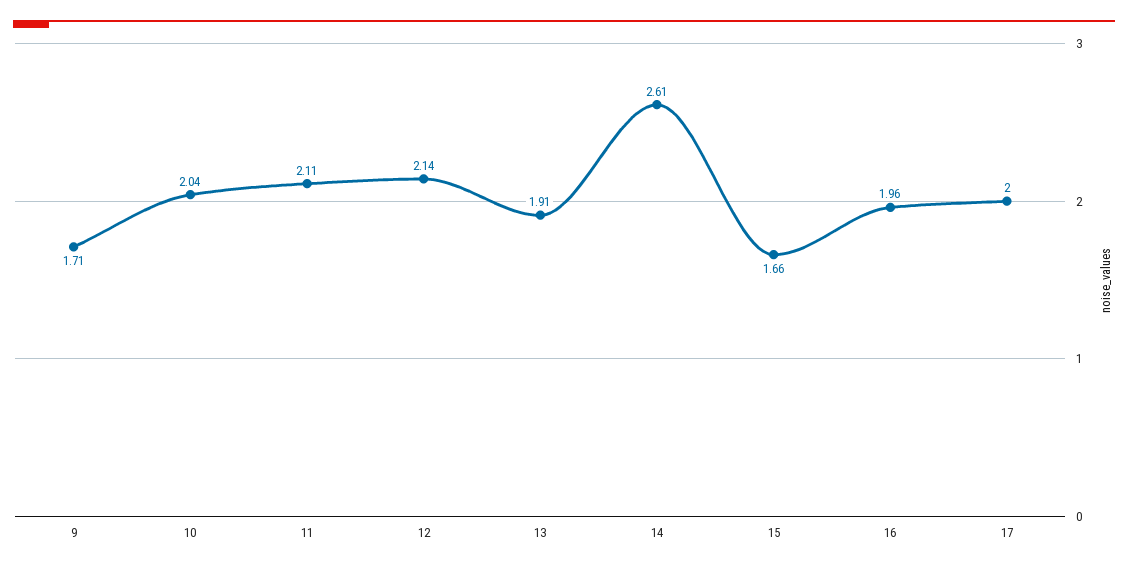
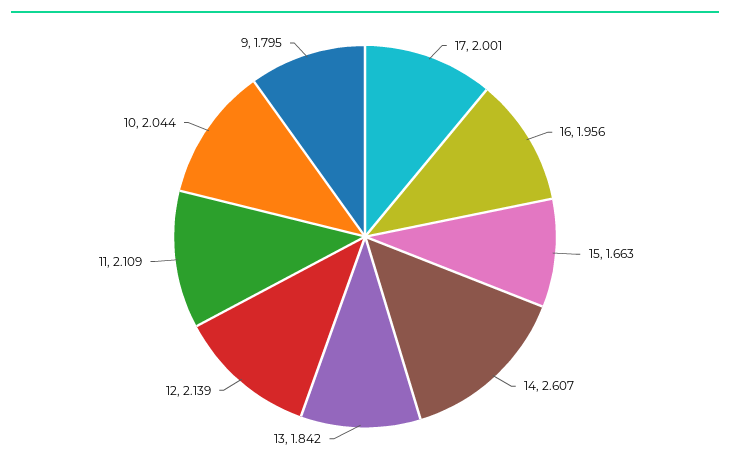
  {
-   "9": 1.71,
+   "9": 1.795,
    "10": 2.044,
    "11": 2.109,
    "12": 2.139,
-   "13": 1.91,
+   "13": 1.842,
    "14": 2.607,
    "15": 1.663,
    "16": 1.956,
    "17": 2.001
  }

